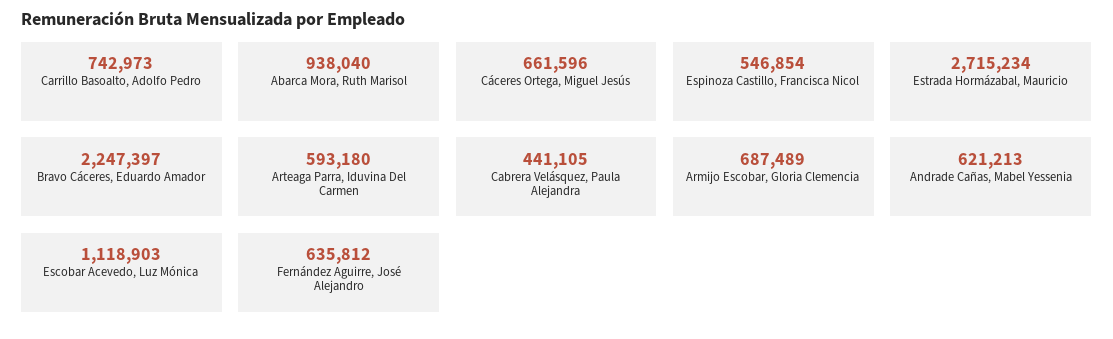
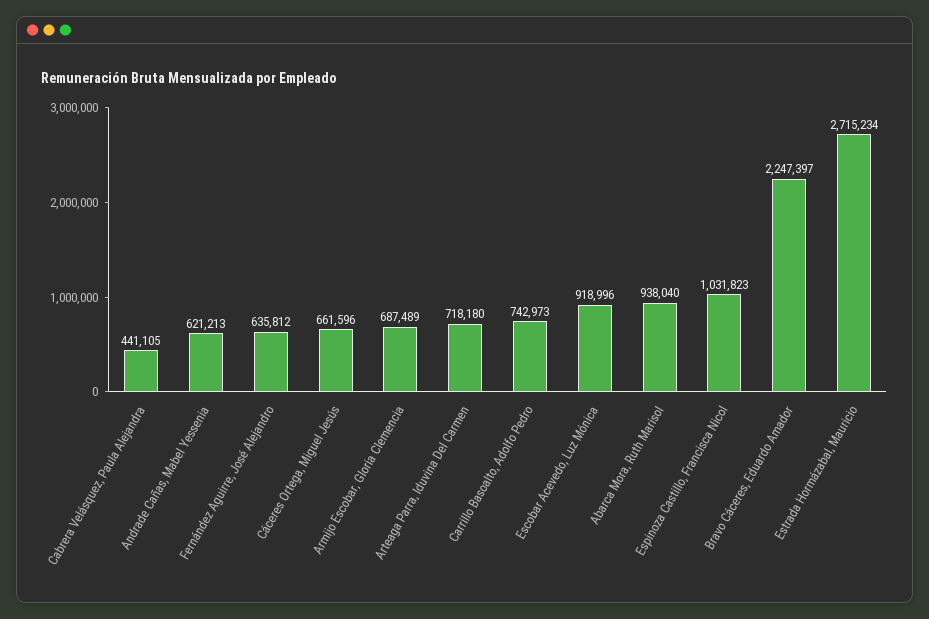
  {
    "Carrillo Basoalto, Adolfo Pedro": 742973,
    "Abarca Mora, Ruth Marisol": 938040,
    "Cáceres Ortega, Miguel Jesús": 661596,
-   "Espinoza Castillo, Francisca Nicol": 546854,
+   "Espinoza Castillo, Francisca Nicol": 1031823,
    "Estrada Hormázabal, Mauricio": 2715234,
    "Bravo Cáceres, Eduardo Amador": 2247397,
-   "Arteaga Parra, Iduvina Del Carmen": 593180,
+   "Arteaga Parra, Iduvina Del Carmen": 718180,
    "Cabrera Velásquez, Paula Alejandra": 441105,
    "Armijo Escobar, Gloria Clemencia": 687489,
    "Andrade Cañas, Mabel Yessenia": 621213,
-   "Escobar Acevedo, Luz Mónica": 1118903,
+   "Escobar Acevedo, Luz Mónica": 918996,
    "Fernández Aguirre, José Alejandro": 635812
  }

